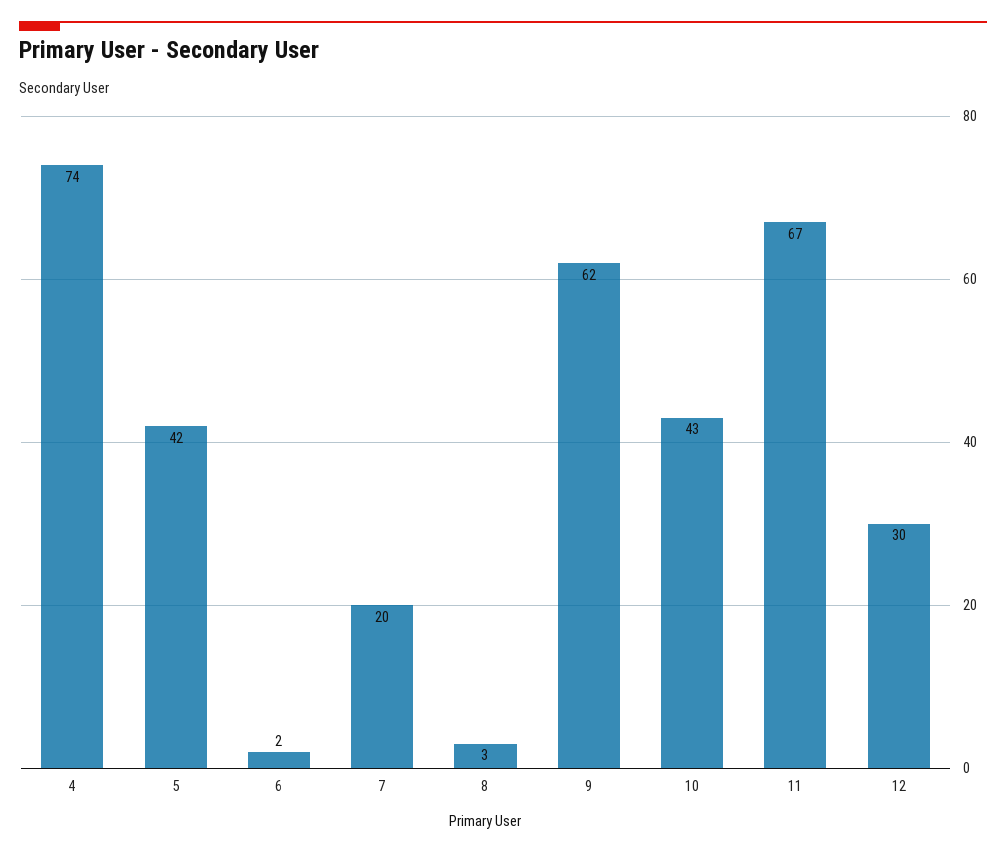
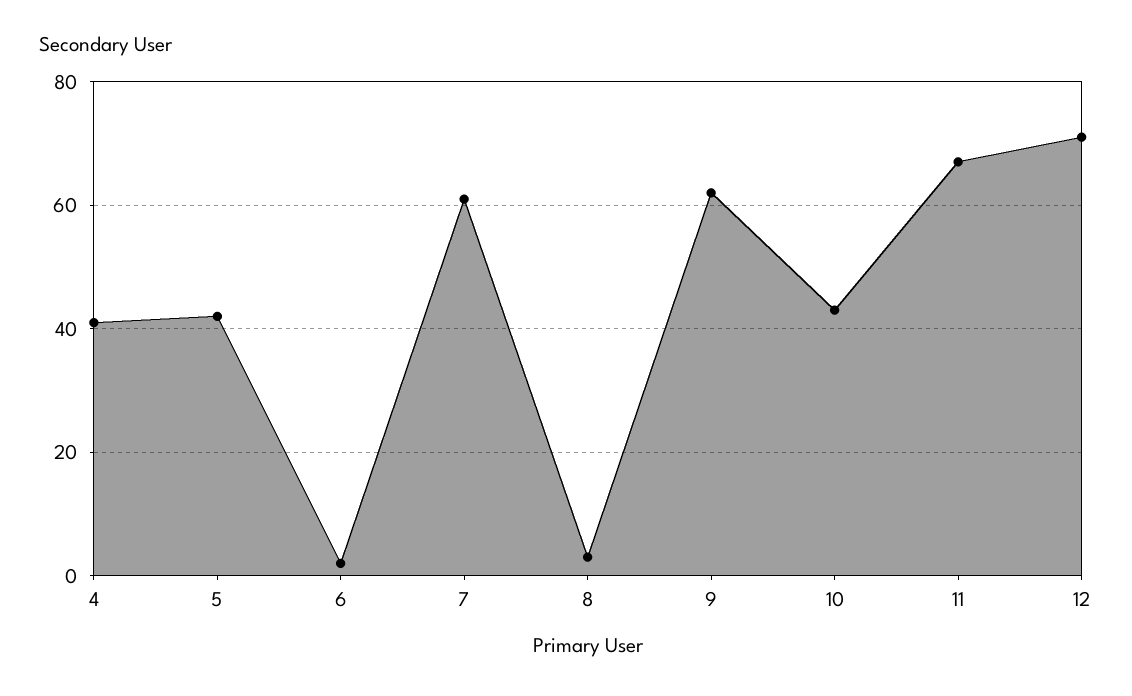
  {
-   "4": 74,
+   "4": 40,
    "5": 42,
    "6": 2,
-   "7": 20,
+   "7": 60,
    "8": 3,
    "9": 62,
    "10": 43,
    "11": 67,
-   "12": 30
+   "12": 70
  }

